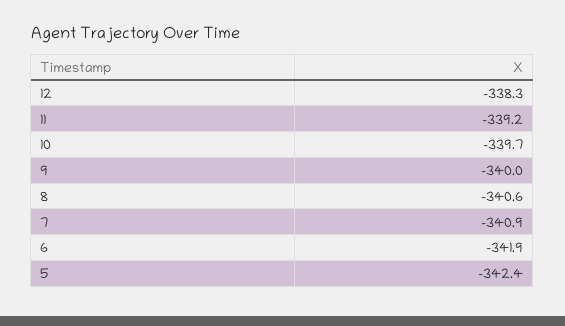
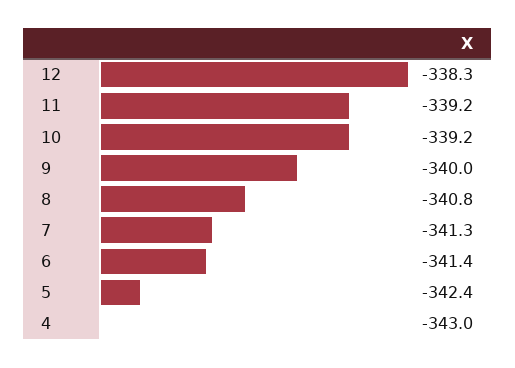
  {
    "12": -338.3,
    "11": -339.2,
-   "10": -339.7,
+   "10": -339.2,
    "9": -340,
-   "8": -340.6,
+   "8": -340.8,
-   "7": -340.9,
+   "7": -341.3,
-   "6": -341.9,
+   "6": -341.4,
-   "5": -342.4
+   "5": -342.4,
+   "4": -343
  }

